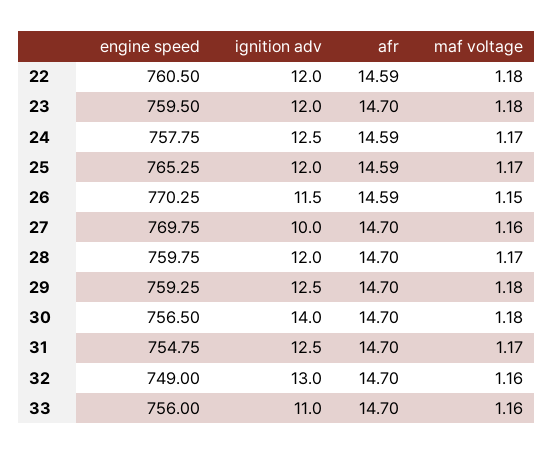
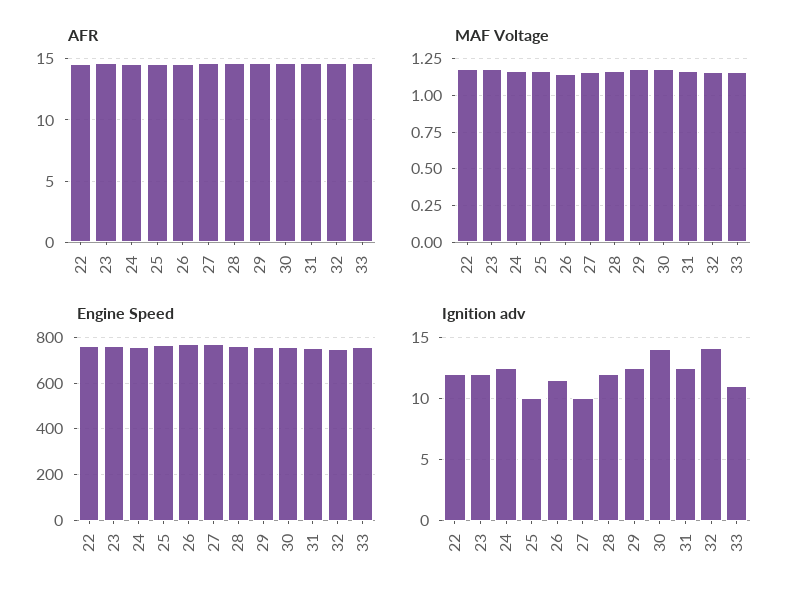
  {
    "engine speed": {
      "22": 760.5,
      "23": 759.5,
      "24": 757.75,
      "25": 765.25,
      "26": 770.25,
      "27": 769.75,
      "28": 759.75,
      "29": 759.25,
      "30": 756.5,
      "31": 754.75,
      "32": 749,
      "33": 756
    },
    "ignition adv": {
      "22": 12,
      "23": 12,
      "24": 12.5,
-     "25": 12,
+     "25": 10,
      "26": 11.5,
      "27": 10,
      "28": 12,
      "29": 12.5,
      "30": 14,
      "31": 12.5,
-     "32": 13,
+     "32": 14,
      "33": 11
    },
    "afr": {
      "22": 14.59,
      "23": 14.7,
      "24": 14.59,
      "25": 14.59,
      "26": 14.59,
      "27": 14.7,
      "28": 14.7,
      "29": 14.7,
      "30": 14.7,
      "31": 14.7,
      "32": 14.7,
      "33": 14.7
    },
    "maf voltage": {
      "22": 1.18,
      "23": 1.18,
      "24": 1.17,
      "25": 1.17,
      "26": 1.15,
      "27": 1.16,
      "28": 1.17,
      "29": 1.18,
      "30": 1.18,
      "31": 1.17,
      "32": 1.16,
      "33": 1.16
    }
  }

